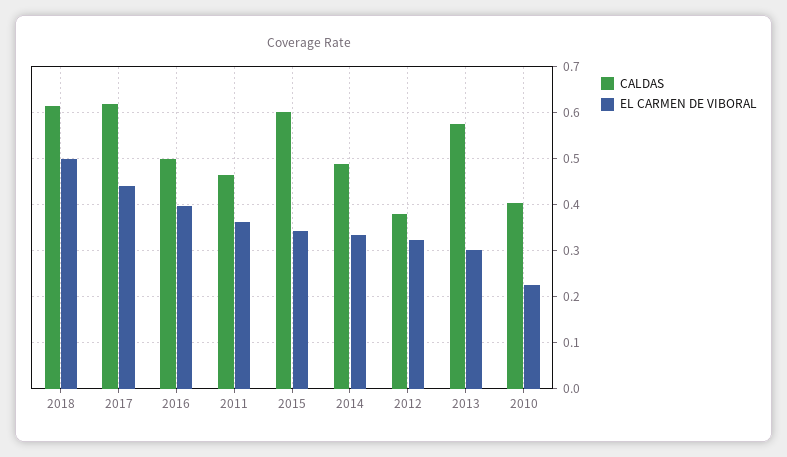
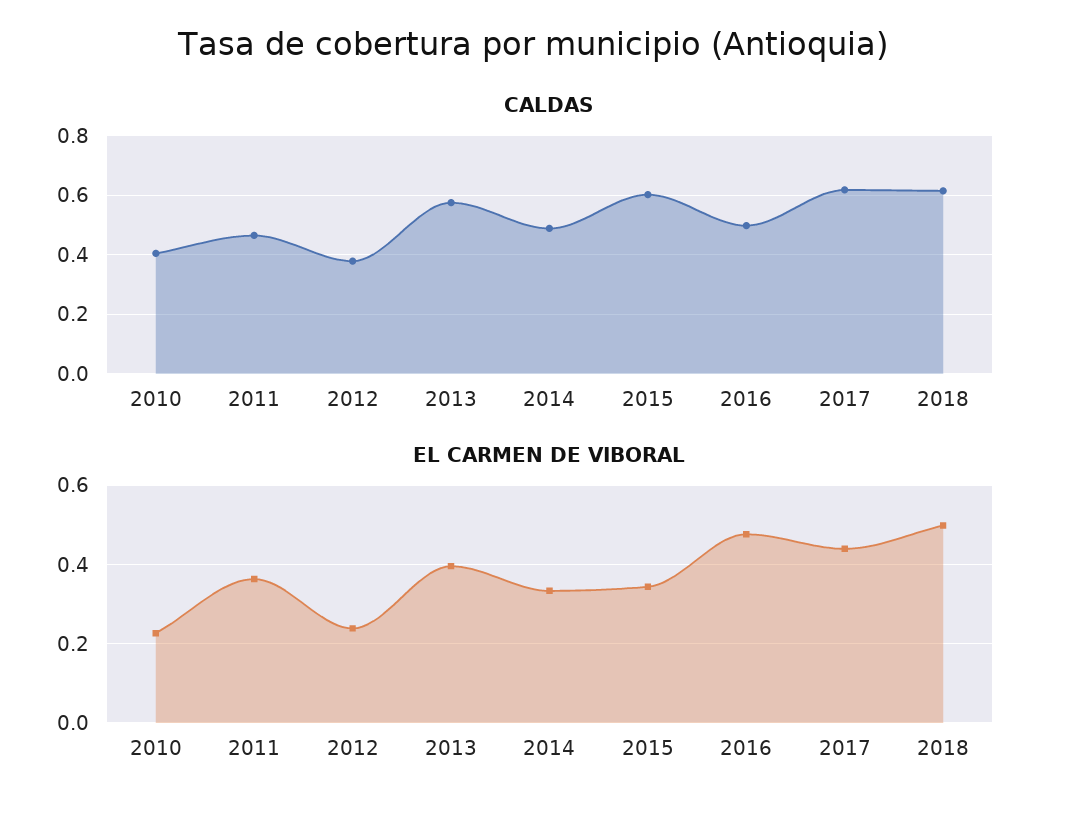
  {
    "CALDAS": {
      "2018": 0.62,
      "2017": 0.62,
      "2016": 0.5,
      "2011": 0.46,
      "2015": 0.6,
      "2014": 0.48,
      "2012": 0.38,
      "2013": 0.58,
      "2010": 0.4
    },
    "EL CARMEN DE VIBORAL": {
      "2018": 0.5,
      "2017": 0.44,
-     "2016": 0.4,
+     "2016": 0.48,
      "2011": 0.36,
      "2015": 0.34,
      "2014": 0.34,
-     "2012": 0.32,
+     "2012": 0.24,
-     "2013": 0.3,
+     "2013": 0.4,
      "2010": 0.22
    }
  }

